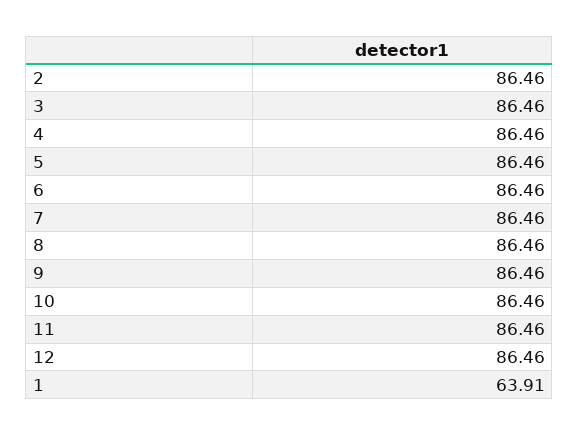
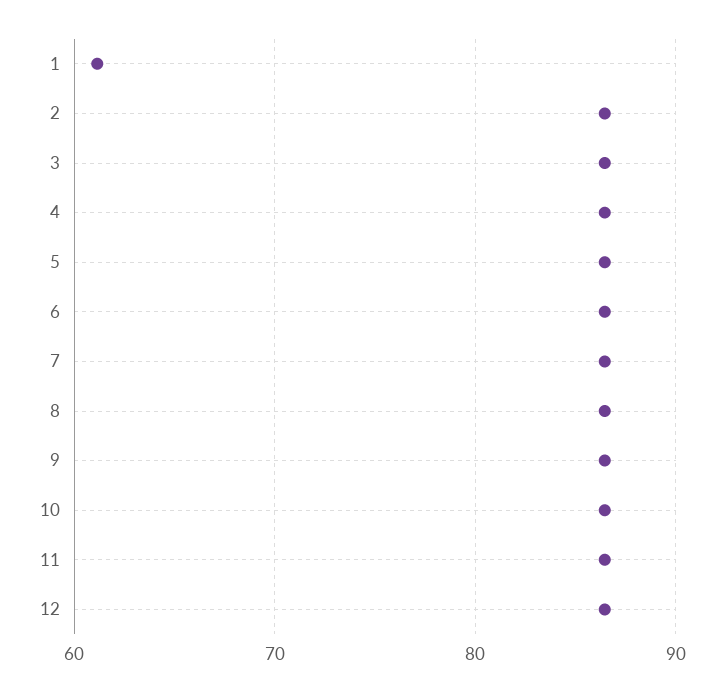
  {
    "2": 86.46,
    "3": 86.46,
    "4": 86.46,
    "5": 86.46,
    "6": 86.46,
    "7": 86.46,
    "8": 86.46,
    "9": 86.46,
    "10": 86.46,
    "11": 86.46,
    "12": 86.46,
-   "1": 63.91
+   "1": 61
  }

